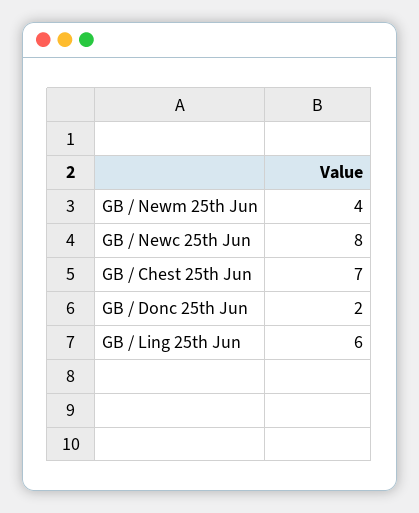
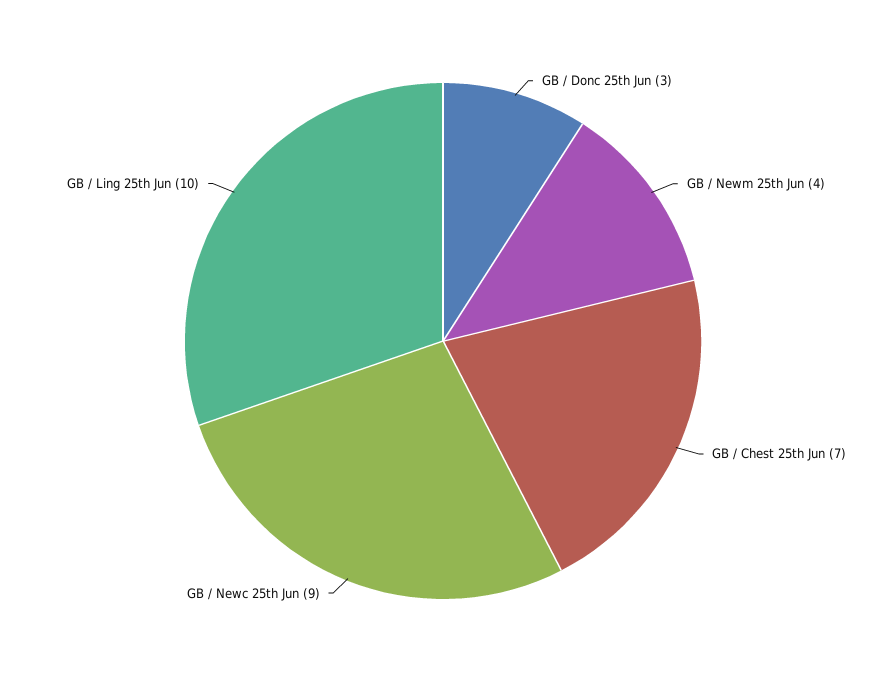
  {
    "GB / Newm 25th Jun": 4,
-   "GB / Newc 25th Jun": 8,
+   "GB / Newc 25th Jun": 9,
    "GB / Chest 25th Jun": 7,
-   "GB / Donc 25th Jun": 2,
+   "GB / Donc 25th Jun": 3,
-   "GB / Ling 25th Jun": 6
+   "GB / Ling 25th Jun": 10
  }

